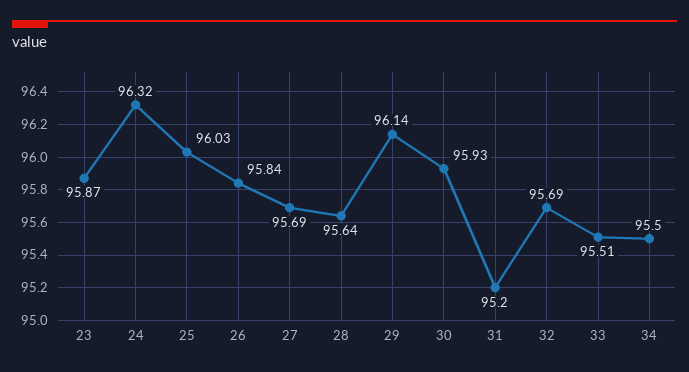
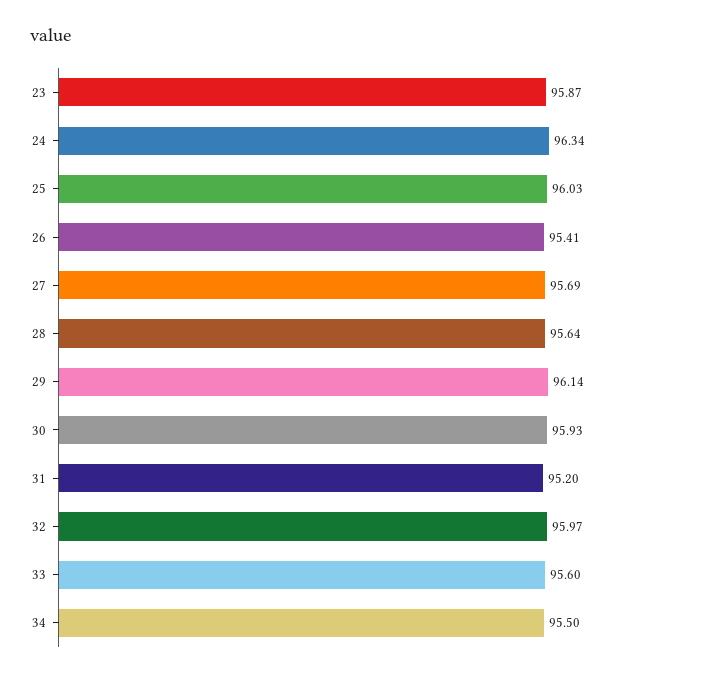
  {
    "23": 95.87,
-   "24": 96.32,
+   "24": 96.34,
    "25": 96.03,
-   "26": 95.84,
+   "26": 95.41,
    "27": 95.69,
    "28": 95.64,
    "29": 96.14,
    "30": 95.93,
    "31": 95.2,
-   "32": 95.69,
+   "32": 95.97,
-   "33": 95.51,
+   "33": 95.6,
    "34": 95.5
  }

